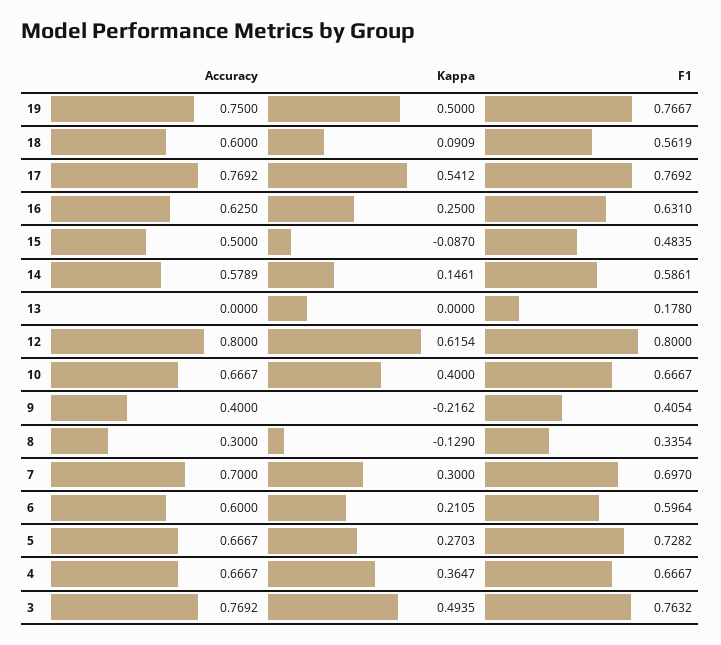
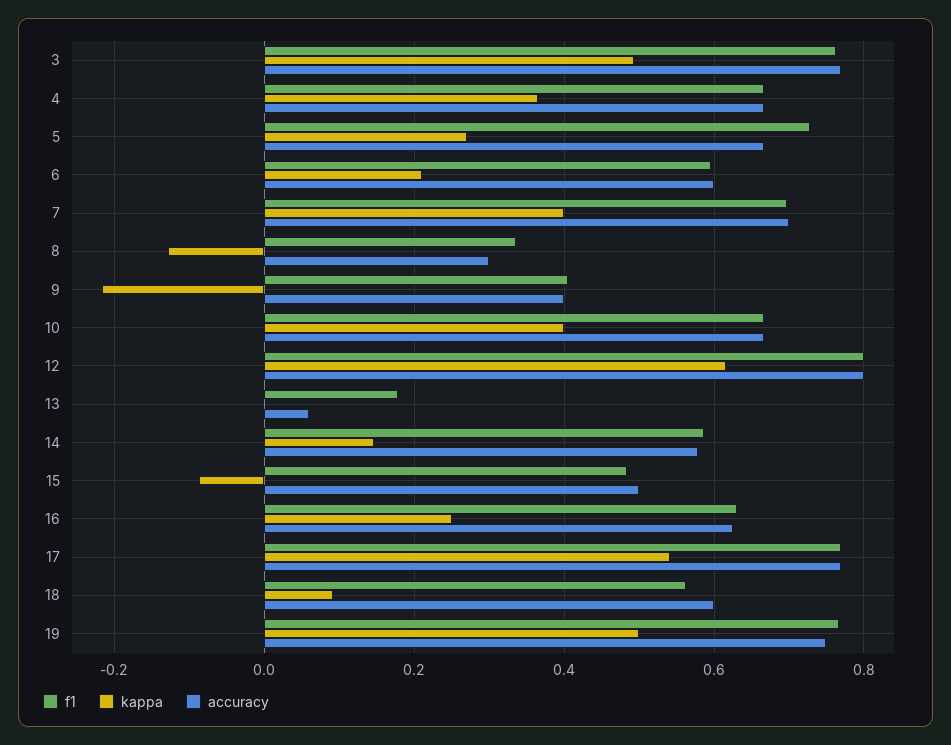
  {
    "Accuracy": {
      "19": 0.75,
      "18": 0.6,
      "17": 0.7692,
      "16": 0.625,
      "15": 0.5,
      "14": 0.5789,
-     "13": 0,
+     "13": 0.06,
      "12": 0.8,
      "10": 0.6667,
      "9": 0.4,
      "8": 0.3,
      "7": 0.7,
      "6": 0.6,
      "5": 0.6667,
      "4": 0.6667,
      "3": 0.7692
    },
    "Kappa": {
      "19": 0.5,
      "18": 0.0909,
      "17": 0.5412,
      "16": 0.25,
      "15": -0.087,
      "14": 0.1461,
      "13": 0,
      "12": 0.6154,
      "10": 0.4,
      "9": -0.2162,
      "8": -0.129,
-     "7": 0.3,
+     "7": 0.4,
      "6": 0.2105,
      "5": 0.2703,
      "4": 0.3647,
      "3": 0.4935
    },
    "F1": {
      "19": 0.7667,
      "18": 0.5619,
      "17": 0.7692,
      "16": 0.631,
      "15": 0.4835,
      "14": 0.5861,
      "13": 0.178,
      "12": 0.8,
      "10": 0.6667,
      "9": 0.4054,
      "8": 0.3354,
      "7": 0.697,
      "6": 0.5964,
      "5": 0.7282,
      "4": 0.6667,
      "3": 0.7632
    }
  }

